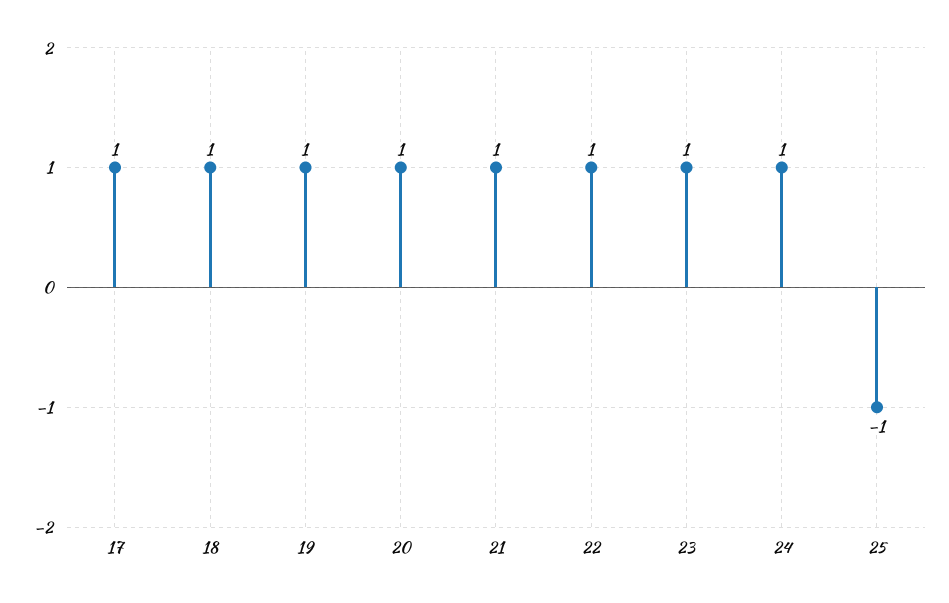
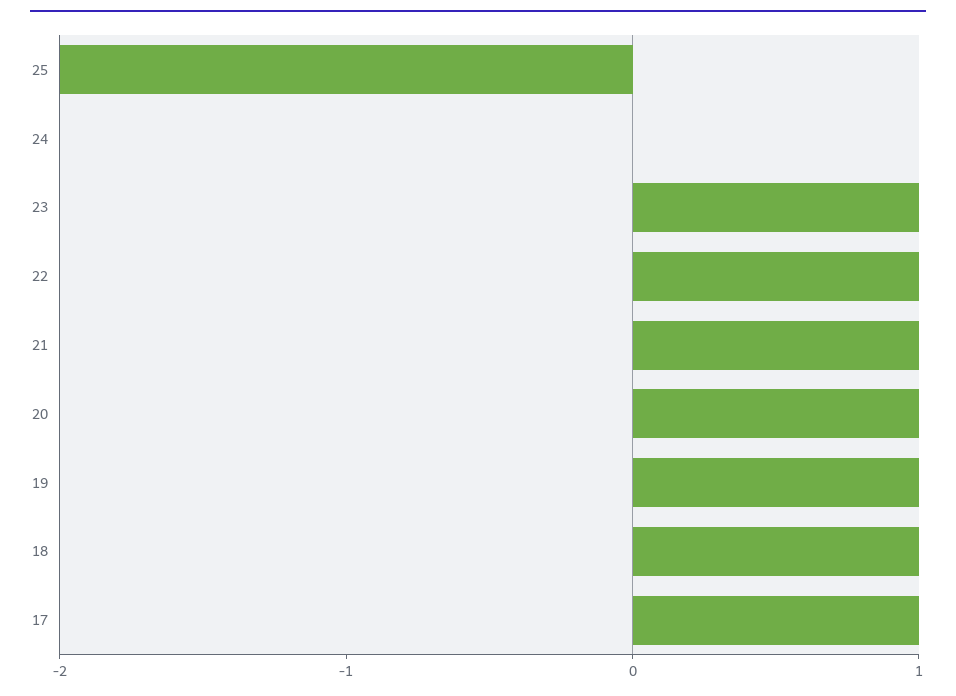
  {
    "17": 1,
    "18": 1,
    "19": 1,
    "20": 1,
    "21": 1,
    "22": 1,
    "23": 1,
-   "24": 1,
+   "24": 0,
-   "25": -1
+   "25": -2
  }

